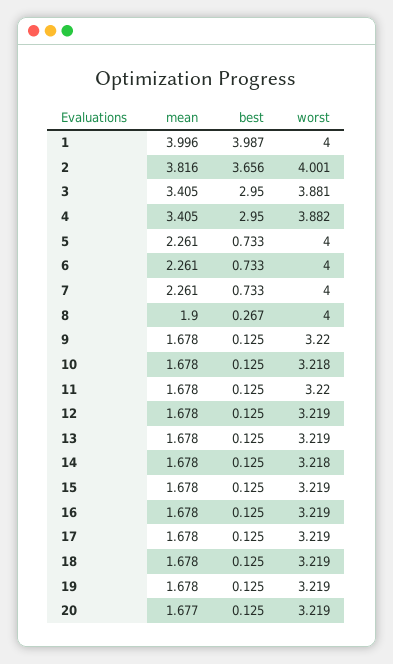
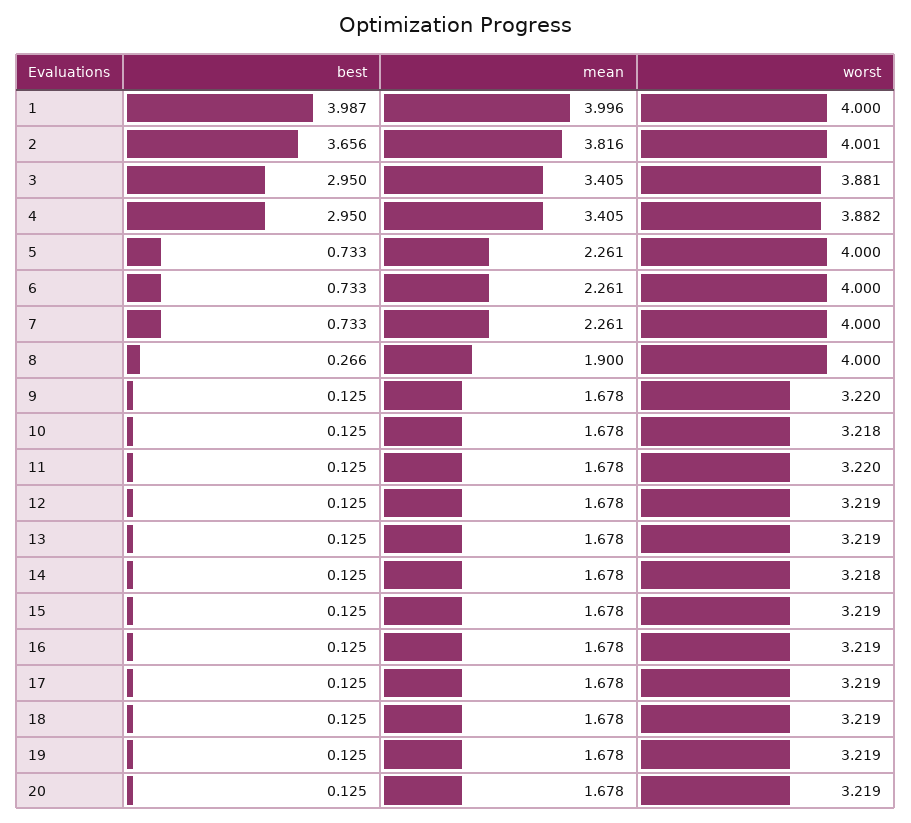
  {
    "mean": {
      "1": 3.996,
      "2": 3.816,
      "3": 3.405,
      "4": 3.405,
      "5": 2.261,
      "6": 2.261,
      "7": 2.261,
      "8": 1.9,
      "9": 1.678,
      "10": 1.678,
      "11": 1.678,
      "12": 1.678,
      "13": 1.678,
      "14": 1.678,
      "15": 1.678,
      "16": 1.678,
      "17": 1.678,
      "18": 1.678,
      "19": 1.678,
-     "20": 1.677
+     "20": 1.678
    },
    "best": {
      "1": 3.987,
      "2": 3.656,
      "3": 2.95,
      "4": 2.95,
      "5": 0.733,
      "6": 0.733,
      "7": 0.733,
-     "8": 0.267,
+     "8": 0.266,
      "9": 0.125,
      "10": 0.125,
      "11": 0.125,
      "12": 0.125,
      "13": 0.125,
      "14": 0.125,
      "15": 0.125,
      "16": 0.125,
      "17": 0.125,
      "18": 0.125,
      "19": 0.125,
      "20": 0.125
    },
    "worst": {
      "1": 4,
      "2": 4.001,
      "3": 3.881,
      "4": 3.882,
      "5": 4,
      "6": 4,
      "7": 4,
      "8": 4,
      "9": 3.22,
      "10": 3.218,
      "11": 3.22,
      "12": 3.219,
      "13": 3.219,
      "14": 3.218,
      "15": 3.219,
      "16": 3.219,
      "17": 3.219,
      "18": 3.219,
      "19": 3.219,
      "20": 3.219
    }
  }

